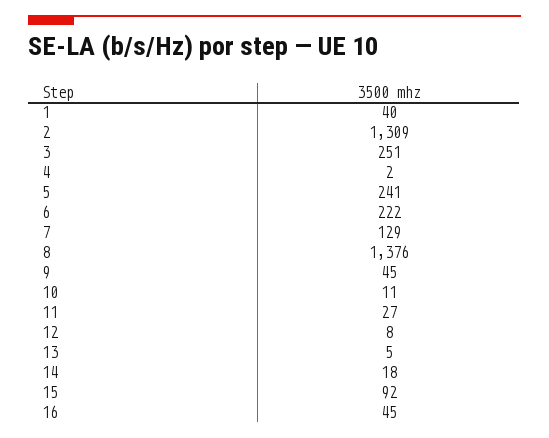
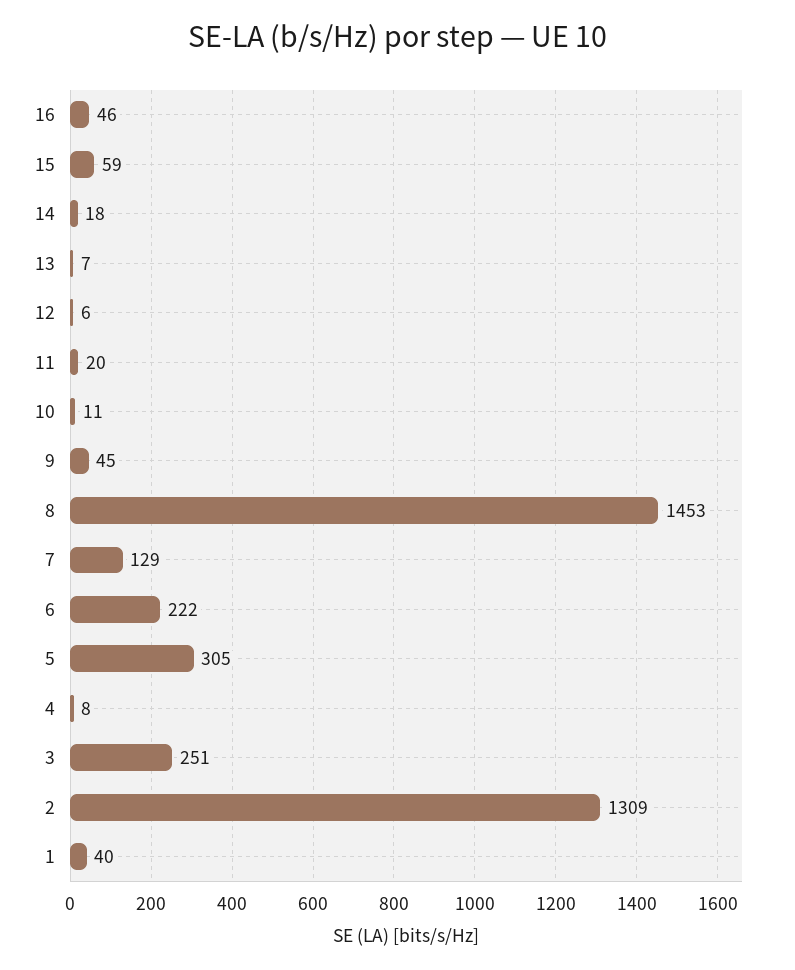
  {
    "1": 40,
    "2": 1309,
    "3": 251,
-   "4": 2,
+   "4": 8,
-   "5": 241,
+   "5": 305,
    "6": 222,
    "7": 129,
-   "8": 1376,
+   "8": 1453,
    "9": 45,
    "10": 11,
-   "11": 27,
+   "11": 20,
-   "12": 8,
+   "12": 6,
-   "13": 5,
+   "13": 7,
    "14": 18,
-   "15": 92,
+   "15": 59,
-   "16": 45
+   "16": 46
  }

